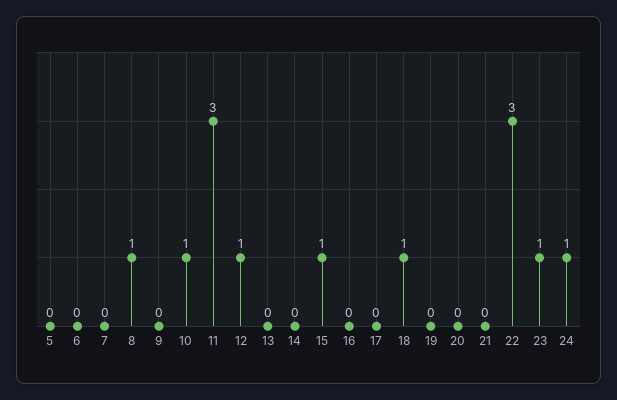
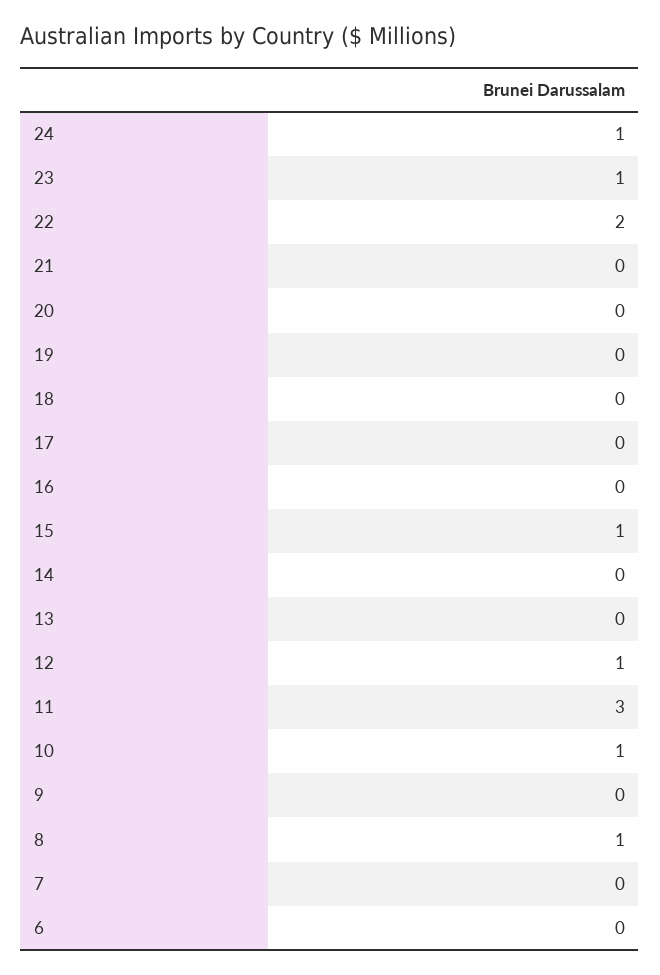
  {
-   "5": 0,
    "6": 0,
    "7": 0,
    "8": 1,
    "9": 0,
    "10": 1,
    "11": 3,
    "12": 1,
    "13": 0,
    "14": 0,
    "15": 1,
    "16": 0,
    "17": 0,
-   "18": 1,
+   "18": 0,
    "19": 0,
    "20": 0,
    "21": 0,
-   "22": 3,
+   "22": 2,
    "23": 1,
    "24": 1
  }

